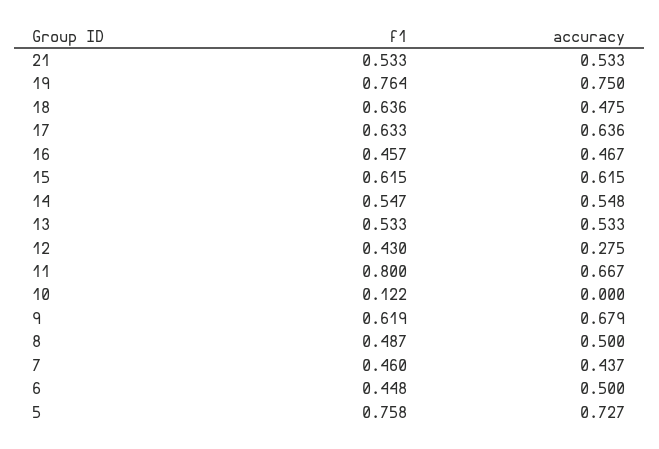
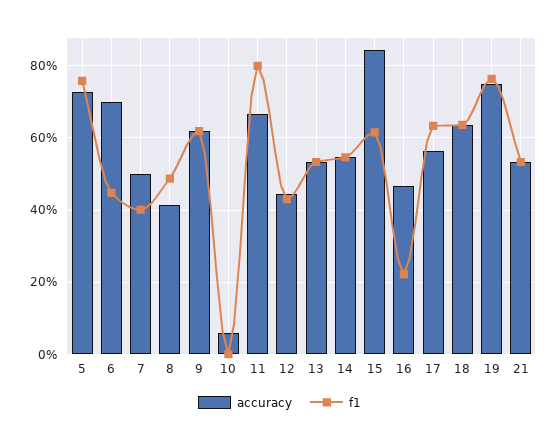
  {
    "f1": {
      "21": 0.533,
      "19": 0.764,
      "18": 0.636,
      "17": 0.633,
-     "16": 0.457,
+     "16": 0.22,
      "15": 0.615,
      "14": 0.547,
      "13": 0.533,
      "12": 0.43,
      "11": 0.8,
-     "10": 0.122,
+     "10": 0,
      "9": 0.619,
      "8": 0.487,
-     "7": 0.46,
+     "7": 0.4,
      "6": 0.448,
      "5": 0.758
    },
    "accuracy": {
      "21": 0.533,
      "19": 0.75,
-     "18": 0.475,
+     "18": 0.64,
-     "17": 0.636,
+     "17": 0.56,
      "16": 0.467,
-     "15": 0.615,
+     "15": 0.84,
      "14": 0.548,
      "13": 0.533,
-     "12": 0.275,
+     "12": 0.44,
      "11": 0.667,
-     "10": 0,
+     "10": 0.06,
-     "9": 0.679,
+     "9": 0.62,
-     "8": 0.5,
+     "8": 0.42,
-     "7": 0.437,
+     "7": 0.5,
-     "6": 0.5,
+     "6": 0.7,
      "5": 0.727
    }
  }

